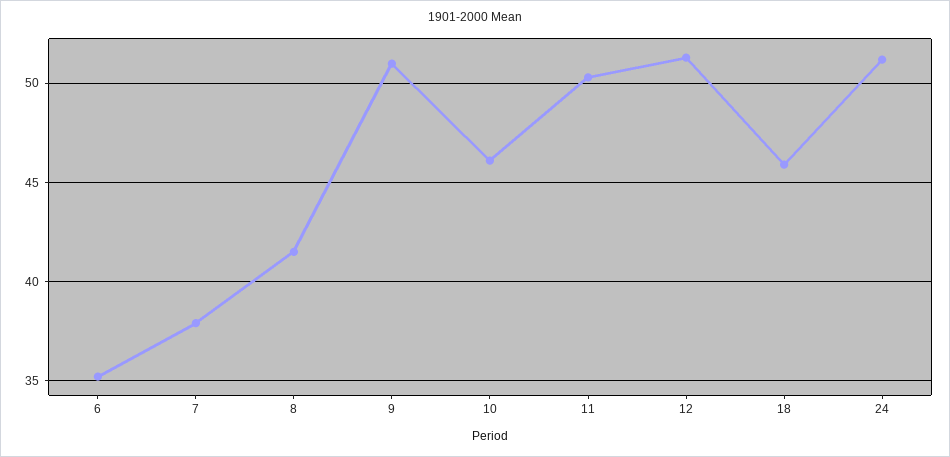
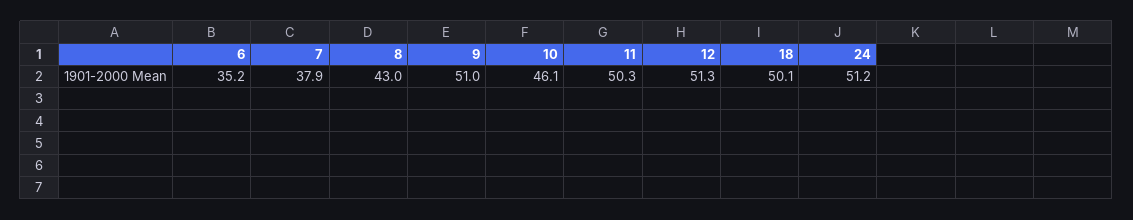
  {
    "6": 35.2,
    "7": 37.9,
-   "8": 41.5,
+   "8": 43,
    "9": 51,
    "10": 46.1,
    "11": 50.3,
    "12": 51.3,
-   "18": 46,
+   "18": 50.1,
    "24": 51.2
  }

